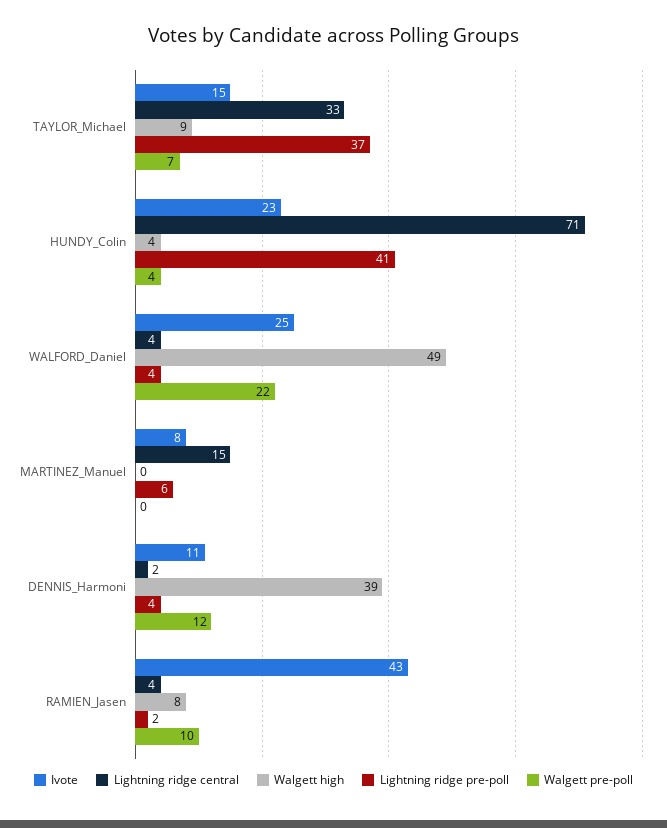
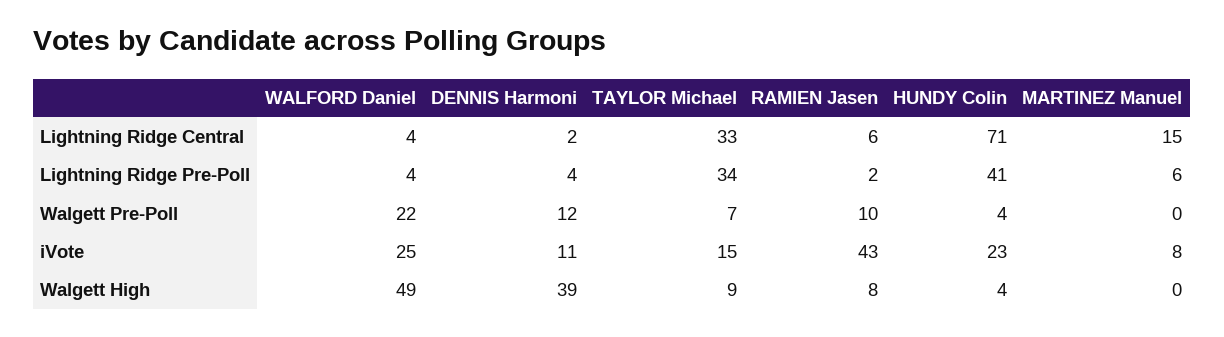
  {
    "Ivote": {
      "TAYLOR_Michael": 15,
      "HUNDY_Colin": 23,
      "WALFORD_Daniel": 25,
      "MARTINEZ_Manuel": 8,
      "DENNIS_Harmoni": 11,
      "RAMIEN_Jasen": 43
    },
    "Lightning ridge central": {
      "TAYLOR_Michael": 33,
      "HUNDY_Colin": 71,
      "WALFORD_Daniel": 4,
      "MARTINEZ_Manuel": 15,
      "DENNIS_Harmoni": 2,
-     "RAMIEN_Jasen": 4
+     "RAMIEN_Jasen": 6
    },
    "Walgett high": {
      "TAYLOR_Michael": 9,
      "HUNDY_Colin": 4,
      "WALFORD_Daniel": 49,
      "MARTINEZ_Manuel": 0,
      "DENNIS_Harmoni": 39,
      "RAMIEN_Jasen": 8
    },
    "Lightning ridge pre-poll": {
-     "TAYLOR_Michael": 37,
+     "TAYLOR_Michael": 34,
      "HUNDY_Colin": 41,
      "WALFORD_Daniel": 4,
      "MARTINEZ_Manuel": 6,
      "DENNIS_Harmoni": 4,
      "RAMIEN_Jasen": 2
    },
    "Walgett pre-poll": {
      "TAYLOR_Michael": 7,
      "HUNDY_Colin": 4,
      "WALFORD_Daniel": 22,
      "MARTINEZ_Manuel": 0,
      "DENNIS_Harmoni": 12,
      "RAMIEN_Jasen": 10
    }
  }

